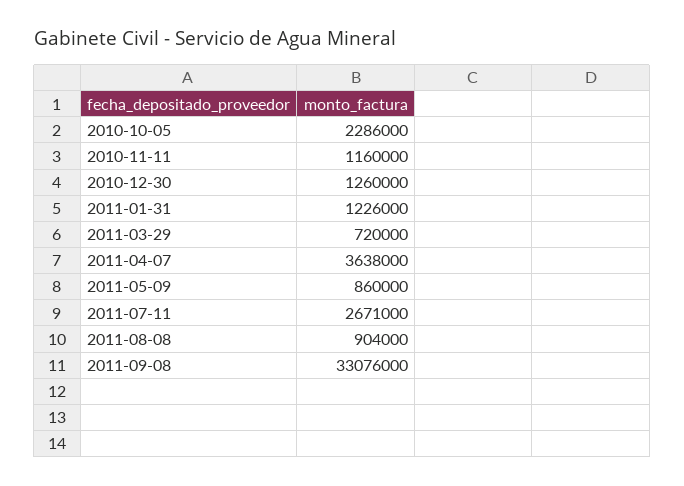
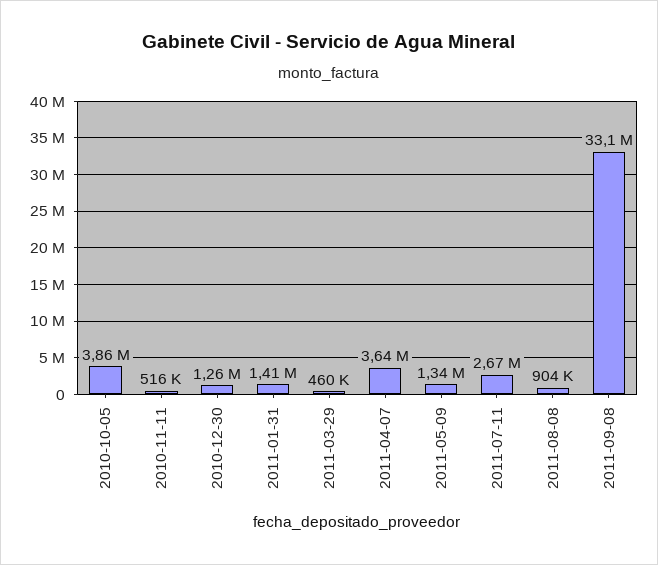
  {
-   "2010-10-05": 2286000,
+   "2010-10-05": 3860000,
-   "2010-11-11": 1160000,
+   "2010-11-11": 516000,
    "2010-12-30": 1260000,
-   "2011-01-31": 1226000,
+   "2011-01-31": 1410000,
-   "2011-03-29": 720000,
+   "2011-03-29": 460000,
    "2011-04-07": 3638000,
-   "2011-05-09": 860000,
+   "2011-05-09": 1340000,
    "2011-07-11": 2671000,
    "2011-08-08": 904000,
    "2011-09-08": 33076000
  }

